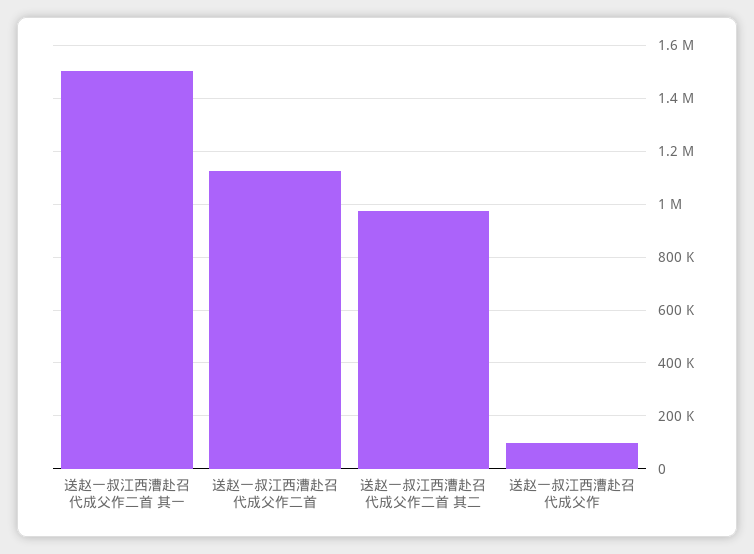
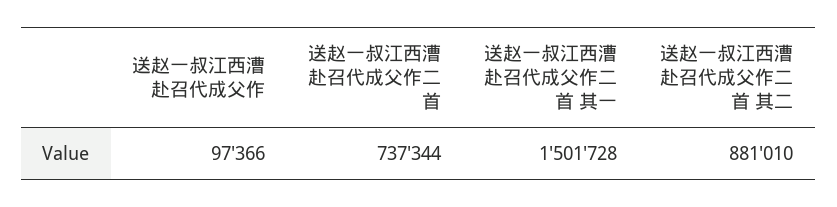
  {
    "送赵一叔江西漕赴召代成父作二首 其一": 1501728,
-   "送赵一叔江西漕赴召代成父作二首": 1125000,
+   "送赵一叔江西漕赴召代成父作二首": 737344,
-   "送赵一叔江西漕赴召代成父作二首 其二": 975000,
+   "送赵一叔江西漕赴召代成父作二首 其二": 881010,
    "送赵一叔江西漕赴召代成父作": 97366
  }

